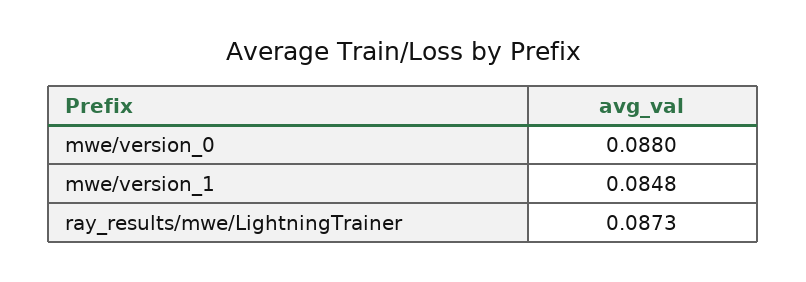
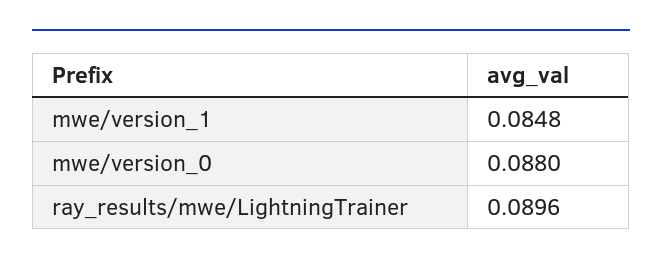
  {
    "mwe/version_0": 0.088,
    "mwe/version_1": 0.0848,
-   "ray_results/mwe/LightningTrainer": 0.0873
+   "ray_results/mwe/LightningTrainer": 0.0896
  }

